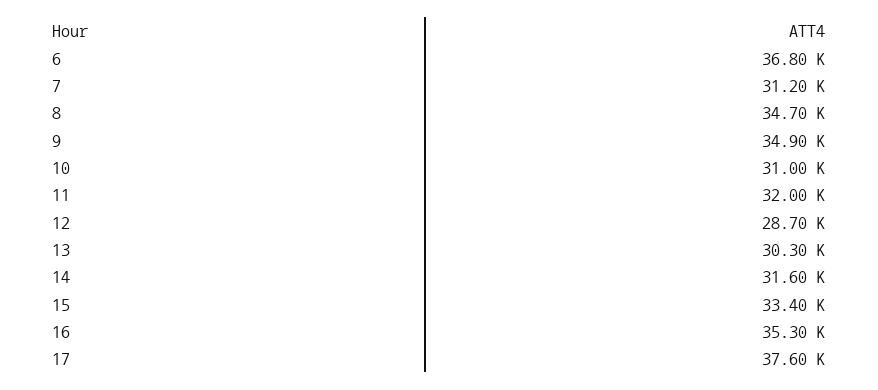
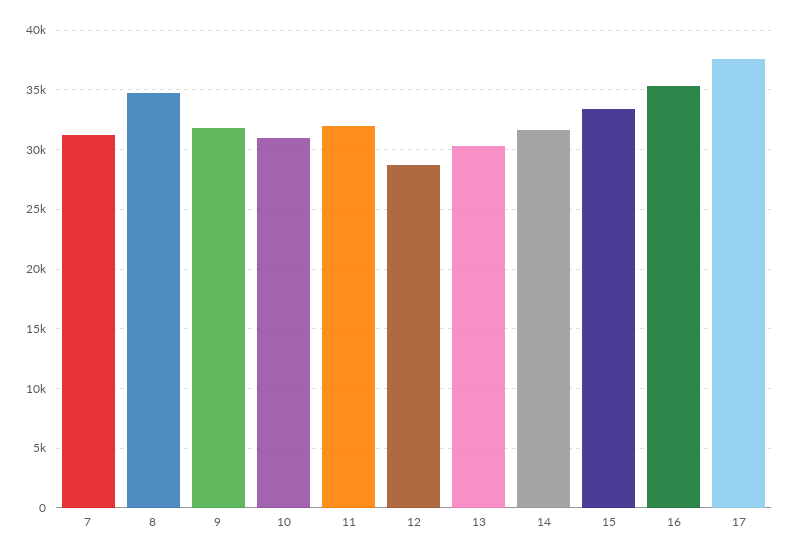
  {
-   "6": 36800,
    "7": 31200,
    "8": 34700,
-   "9": 34900,
+   "9": 32000,
    "10": 31000,
    "11": 32000,
    "12": 28700,
    "13": 30300,
    "14": 31600,
    "15": 33400,
    "16": 35300,
    "17": 37600
  }

